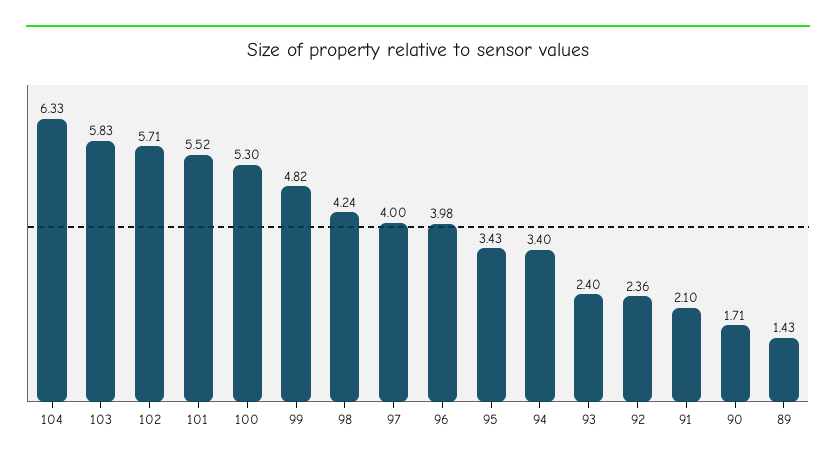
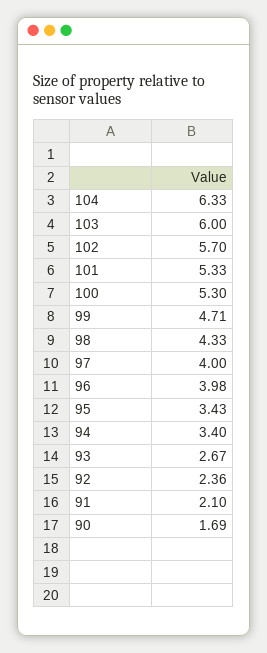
  {
    "104": 6.33,
-   "103": 5.83,
+   "103": 6,
-   "102": 5.71,
+   "102": 5.7,
-   "101": 5.52,
+   "101": 5.33,
    "100": 5.3,
-   "99": 4.82,
+   "99": 4.71,
-   "98": 4.24,
+   "98": 4.33,
    "97": 4,
    "96": 3.98,
    "95": 3.43,
    "94": 3.4,
-   "93": 2.4,
+   "93": 2.67,
    "92": 2.36,
    "91": 2.1,
-   "90": 1.71,
+   "90": 1.69
-   "89": 1.43
  }

